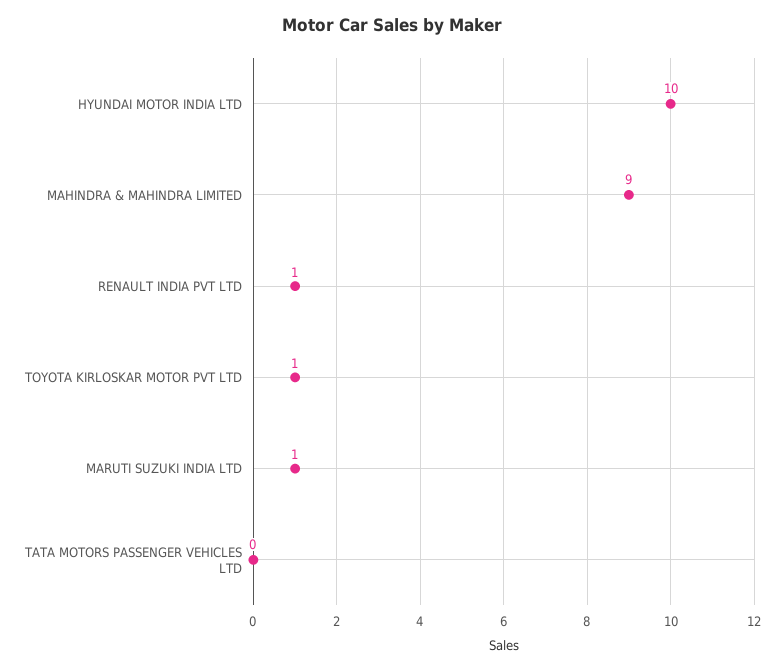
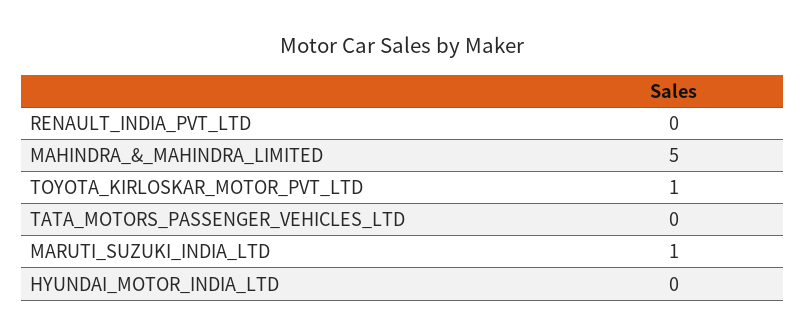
  {
-   "HYUNDAI MOTOR INDIA LTD": 10,
+   "HYUNDAI MOTOR INDIA LTD": 0,
-   "MAHINDRA & MAHINDRA LIMITED": 9,
+   "MAHINDRA & MAHINDRA LIMITED": 5,
-   "RENAULT INDIA PVT LTD": 1,
+   "RENAULT INDIA PVT LTD": 0,
    "TOYOTA KIRLOSKAR MOTOR PVT LTD": 1,
    "MARUTI SUZUKI INDIA LTD": 1,
    "TATA MOTORS PASSENGER VEHICLES LTD": 0
  }

